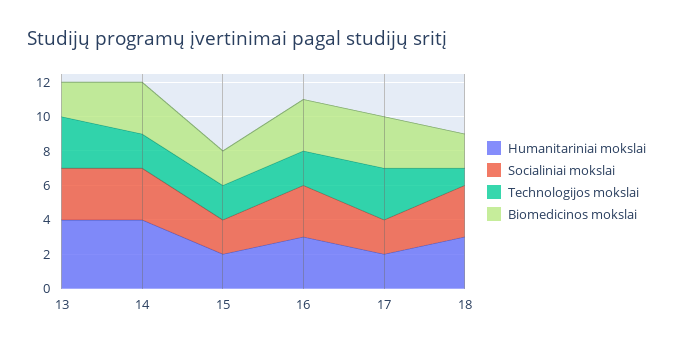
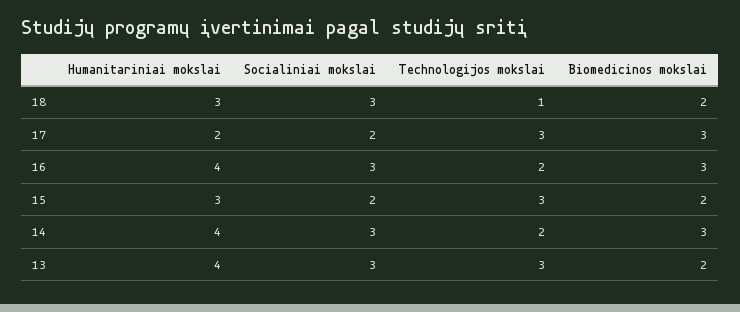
  {
    "Humanitariniai mokslai": {
      "13": 4,
      "14": 4,
-     "15": 2,
+     "15": 3,
-     "16": 3,
+     "16": 4,
      "17": 2,
      "18": 3
    },
    "Socialiniai mokslai": {
      "13": 3,
      "14": 3,
      "15": 2,
      "16": 3,
      "17": 2,
      "18": 3
    },
    "Technologijos mokslai": {
      "13": 3,
      "14": 2,
-     "15": 2,
+     "15": 3,
      "16": 2,
      "17": 3,
      "18": 1
    },
    "Biomedicinos mokslai": {
      "13": 2,
      "14": 3,
      "15": 2,
      "16": 3,
      "17": 3,
      "18": 2
    }
  }

